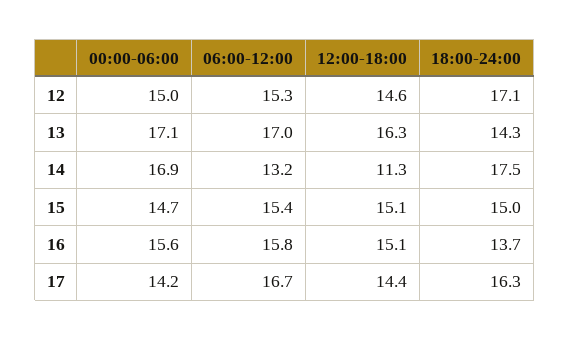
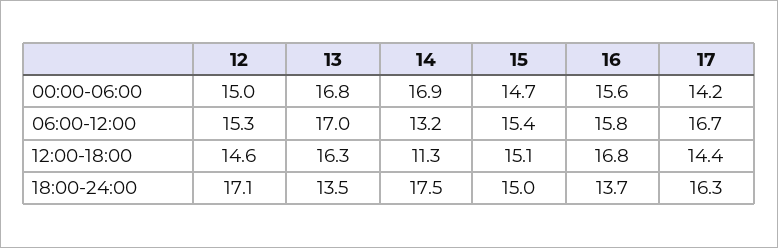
  {
    "00:00-06:00": {
      "12": 15,
-     "13": 17.1,
+     "13": 16.8,
      "14": 16.9,
      "15": 14.7,
      "16": 15.6,
      "17": 14.2
    },
    "06:00-12:00": {
      "12": 15.3,
      "13": 17,
      "14": 13.2,
      "15": 15.4,
      "16": 15.8,
      "17": 16.7
    },
    "12:00-18:00": {
      "12": 14.6,
      "13": 16.3,
      "14": 11.3,
      "15": 15.1,
-     "16": 15.1,
+     "16": 16.8,
      "17": 14.4
    },
    "18:00-24:00": {
      "12": 17.1,
-     "13": 14.3,
+     "13": 13.5,
      "14": 17.5,
      "15": 15,
      "16": 13.7,
      "17": 16.3
    }
  }

